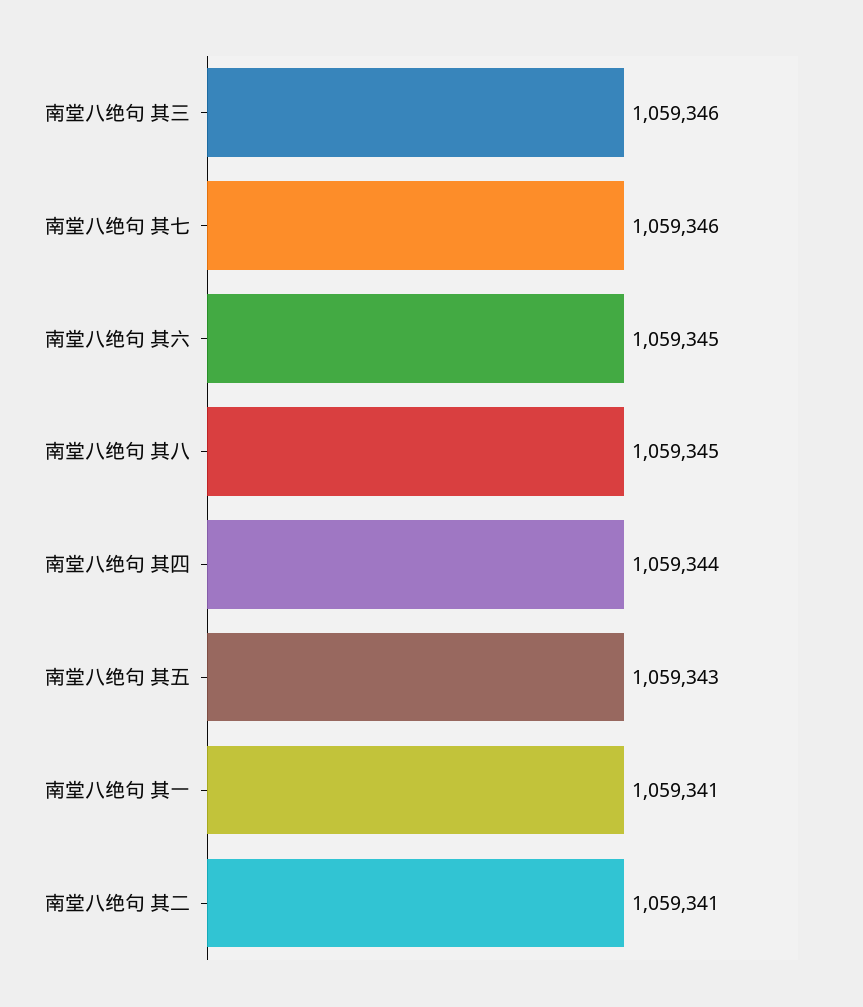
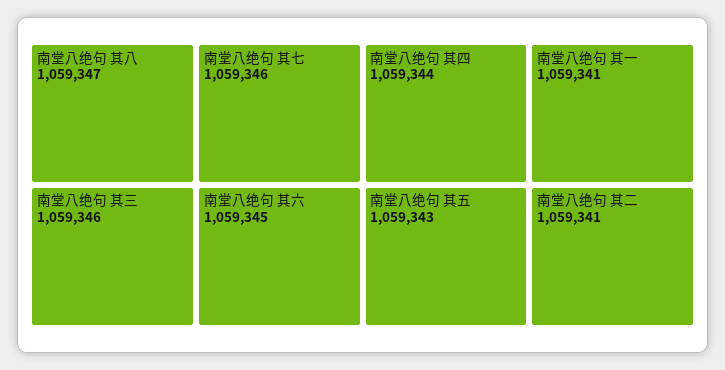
  {
    "南堂八绝句 其三": 1059346,
    "南堂八绝句 其七": 1059346,
    "南堂八绝句 其六": 1059345,
-   "南堂八绝句 其八": 1059345,
+   "南堂八绝句 其八": 1059347,
    "南堂八绝句 其四": 1059344,
    "南堂八绝句 其五": 1059343,
    "南堂八绝句 其一": 1059341,
    "南堂八绝句 其二": 1059341
  }

